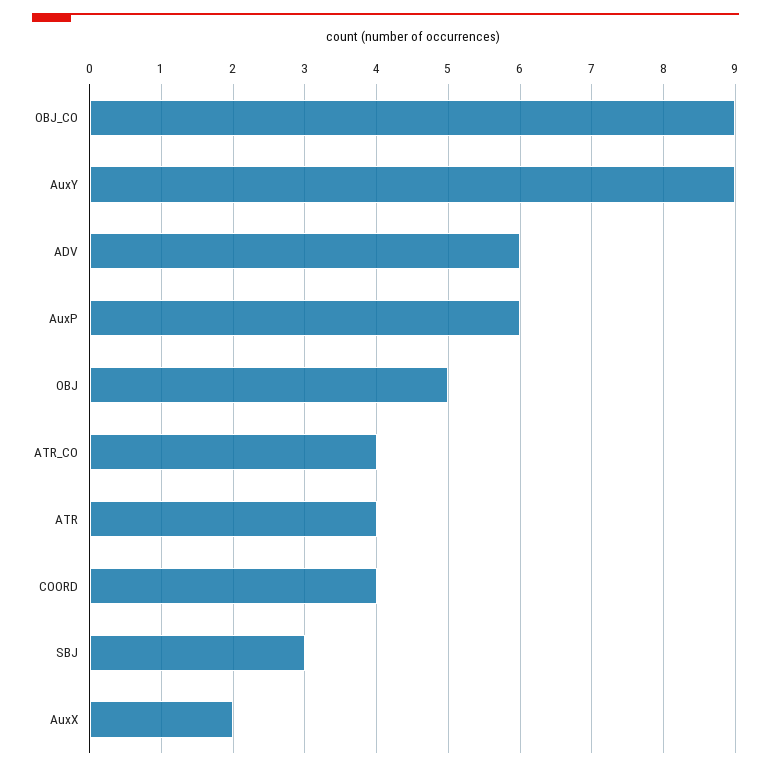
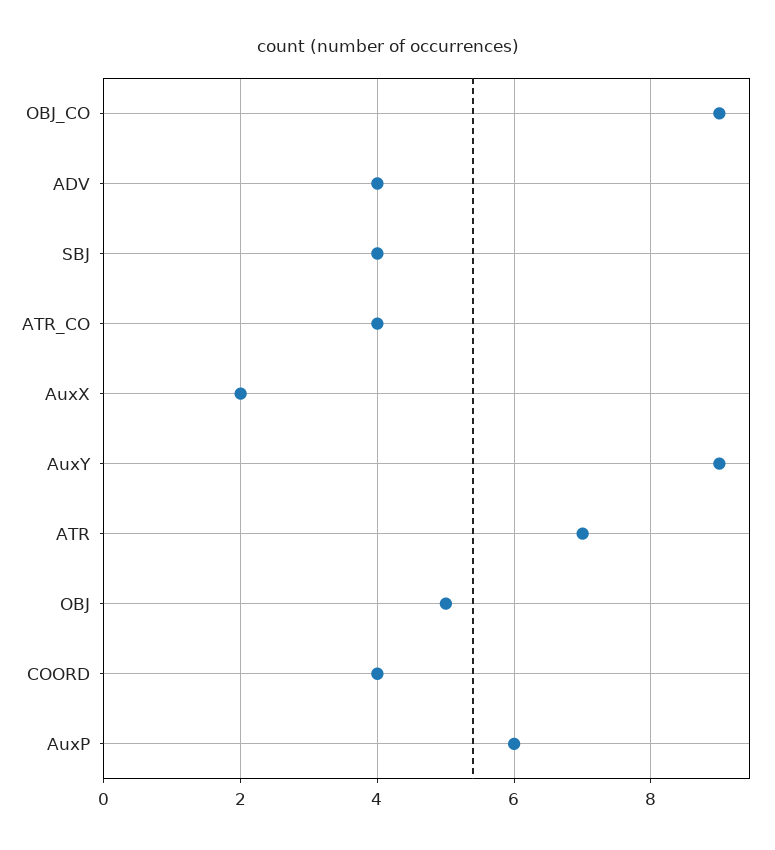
  {
    "OBJ_CO": 9,
    "AuxY": 9,
-   "ADV": 6,
+   "ADV": 4,
    "AuxP": 6,
    "OBJ": 5,
    "ATR_CO": 4,
-   "ATR": 4,
+   "ATR": 7,
    "COORD": 4,
-   "SBJ": 3,
+   "SBJ": 4,
    "AuxX": 2
  }

